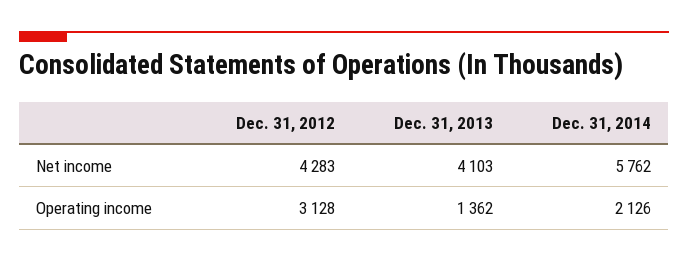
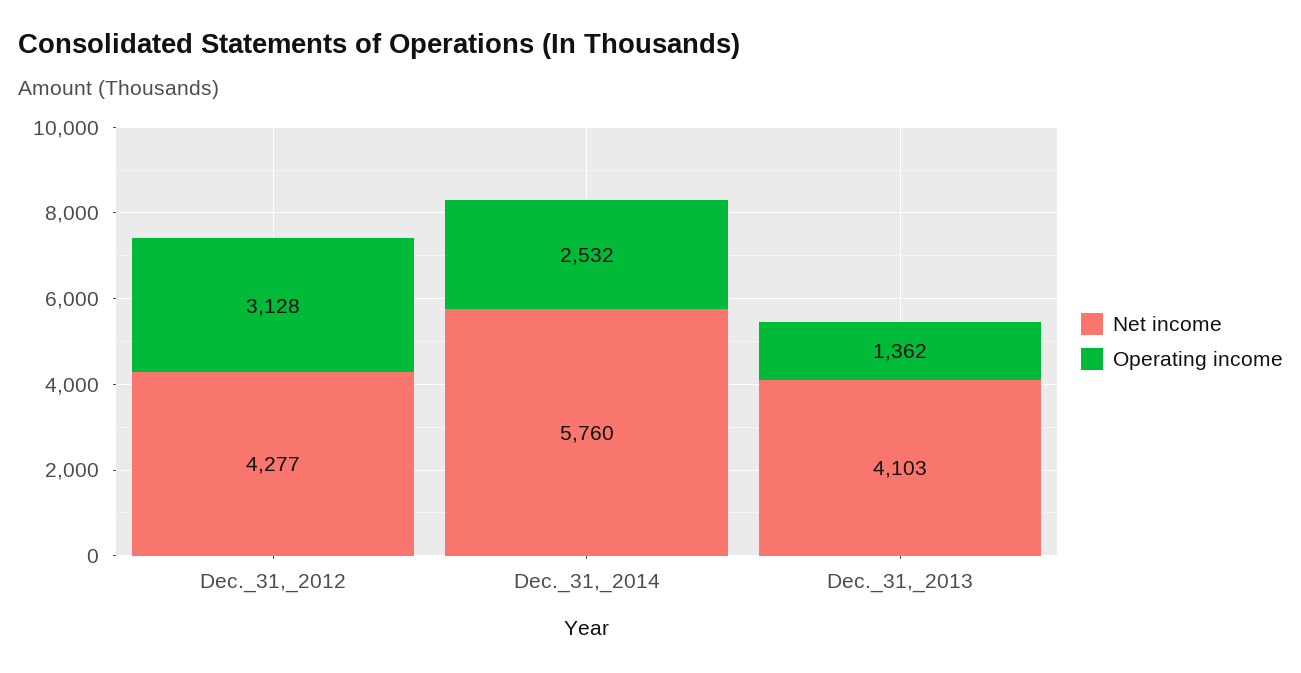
  {
    "Net income": {
-     "Dec. 31, 2012": 4283,
+     "Dec. 31, 2012": 4277,
      "Dec. 31, 2013": 4103,
-     "Dec. 31, 2014": 5762
+     "Dec. 31, 2014": 5760
    },
    "Operating income": {
      "Dec. 31, 2012": 3128,
      "Dec. 31, 2013": 1362,
-     "Dec. 31, 2014": 2126
+     "Dec. 31, 2014": 2532
    }
  }

